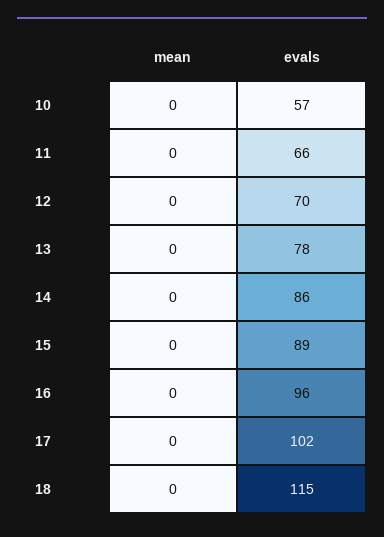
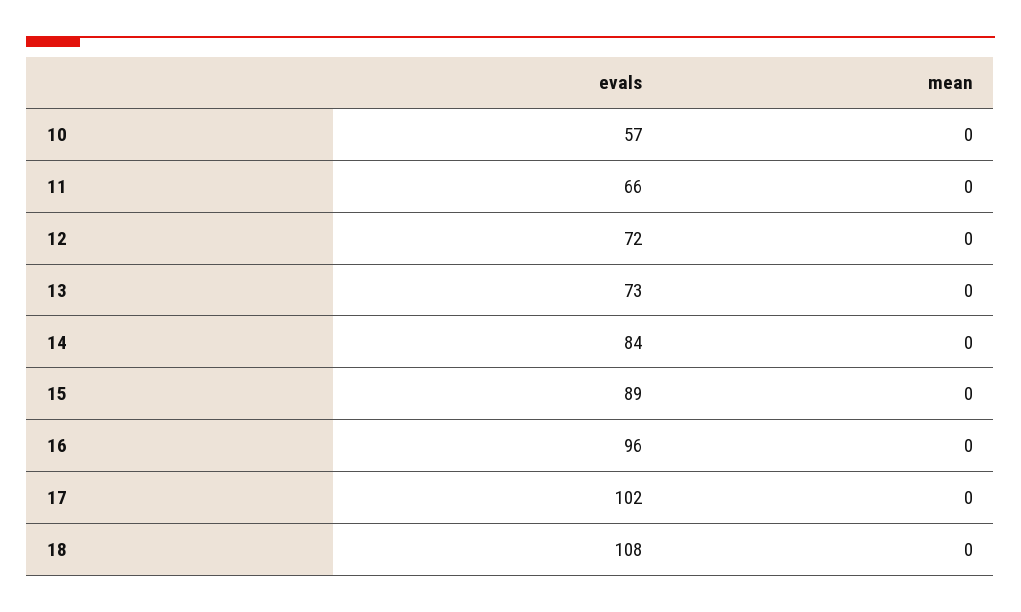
  {
    "mean": {
      "10": 0,
      "11": 0,
      "12": 0,
      "13": 0,
      "14": 0,
      "15": 0,
      "16": 0,
      "17": 0,
      "18": 0
    },
    "evals": {
      "10": 57,
      "11": 66,
-     "12": 70,
+     "12": 72,
-     "13": 78,
+     "13": 73,
-     "14": 86,
+     "14": 84,
      "15": 89,
      "16": 96,
      "17": 102,
-     "18": 115
+     "18": 108
    }
  }

